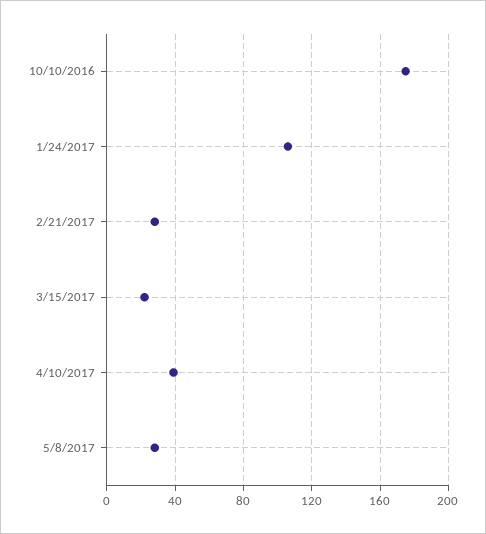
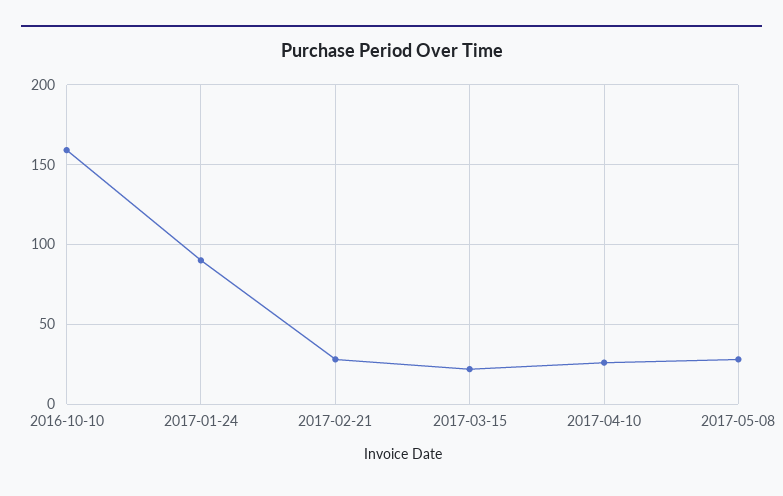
  {
-   "10/10/2016": 175,
+   "10/10/2016": 160,
-   "1/24/2017": 105,
+   "1/24/2017": 90,
    "2/21/2017": 30,
    "3/15/2017": 20,
-   "4/10/2017": 40,
+   "4/10/2017": 25,
    "5/8/2017": 30
  }

